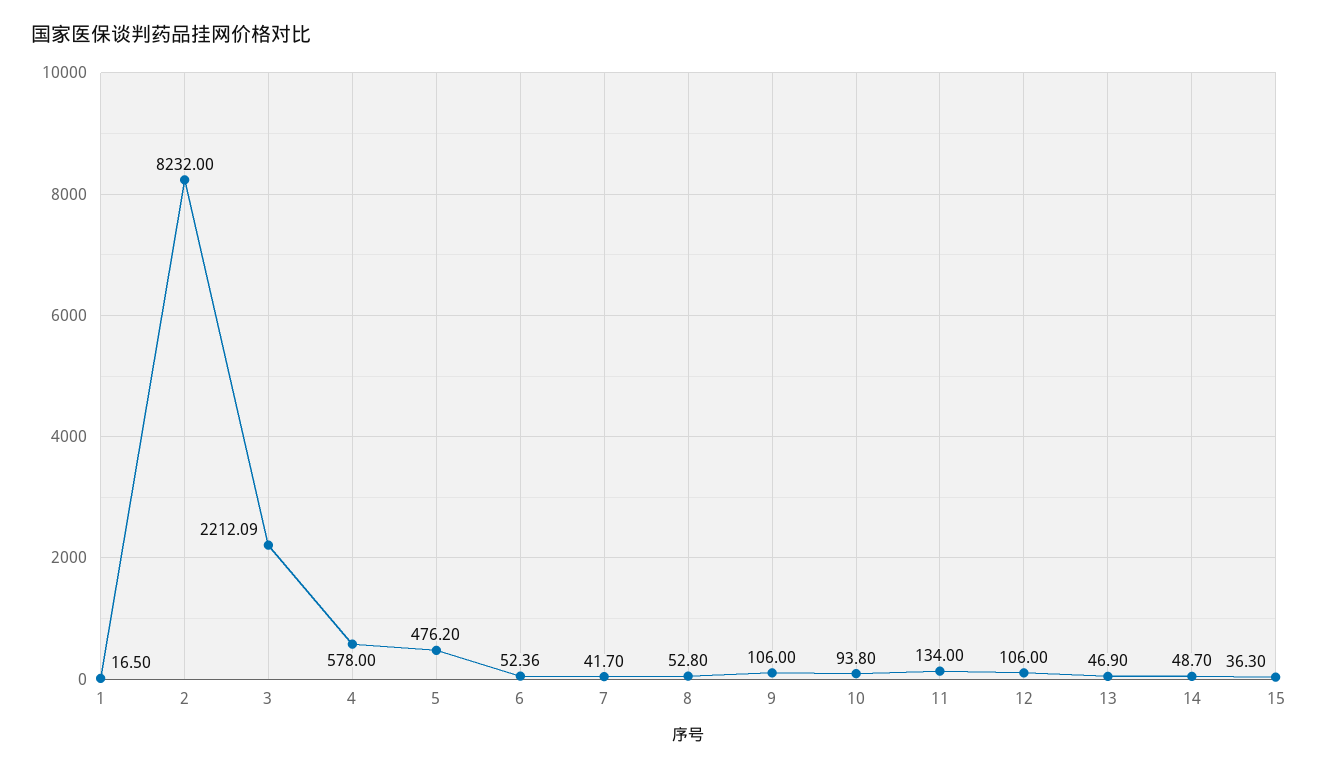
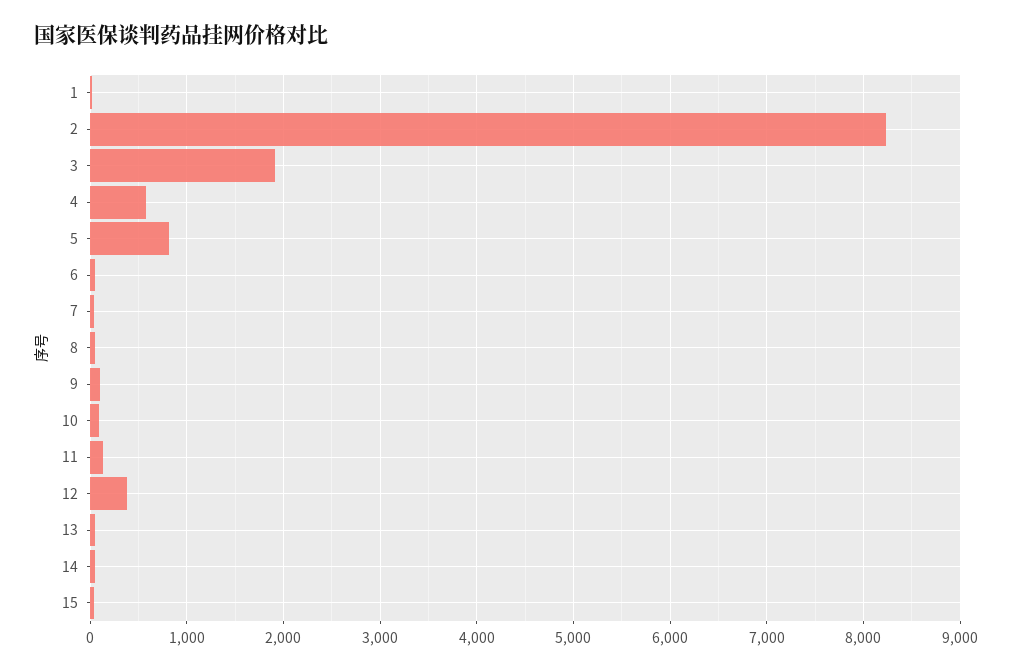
  {
    "1": 16.5,
    "2": 8232,
-   "3": 2212.09,
+   "3": 1900,
    "4": 578,
-   "5": 476.2,
+   "5": 800,
    "6": 52.36,
    "7": 41.7,
    "8": 52.8,
    "9": 106,
    "10": 93.8,
    "11": 134,
-   "12": 106,
+   "12": 400,
    "13": 46.9,
    "14": 48.7,
    "15": 36.3
  }

